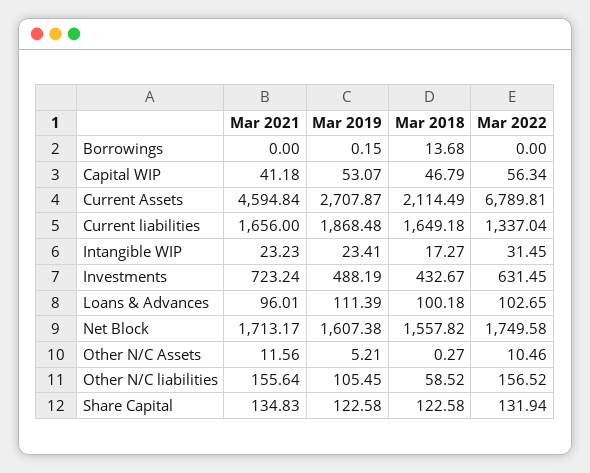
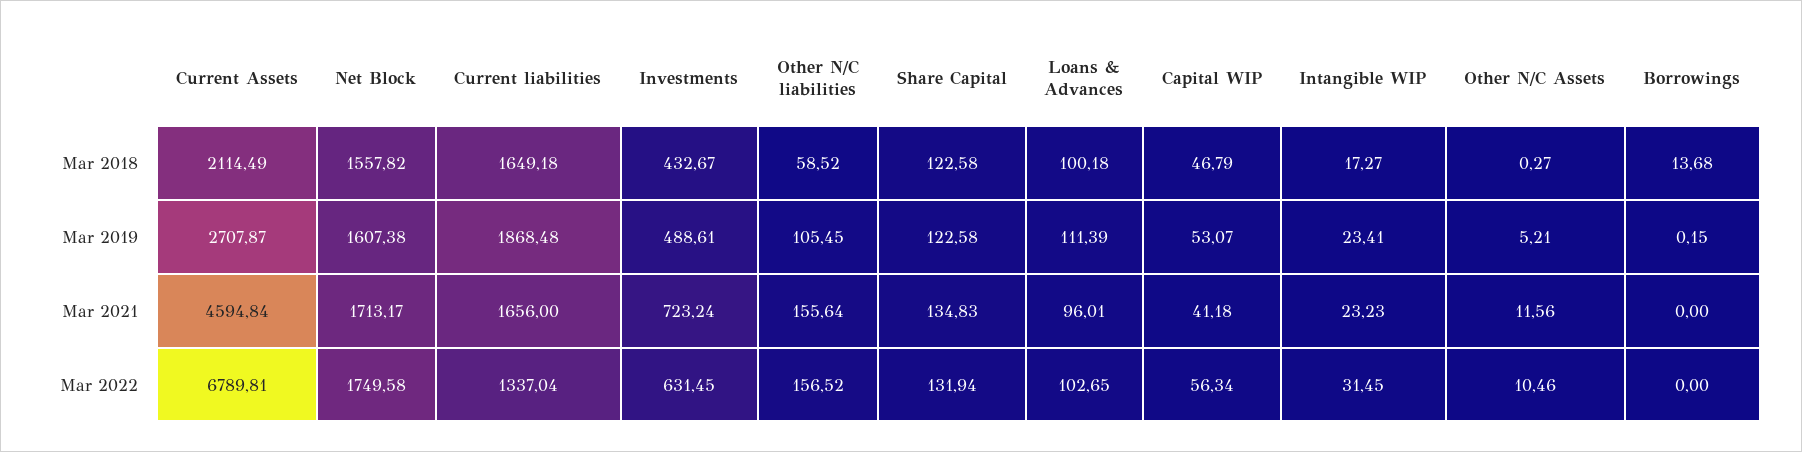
  {
    "Mar 2021": {
      "Borrowings": 0,
      "Capital WIP": 41.18,
      "Current Assets": 4594.84,
      "Current liabilities": 1656,
      "Intangible WIP": 23.23,
      "Investments": 723.24,
      "Loans & Advances": 96.01,
      "Net Block": 1713.17,
      "Other N/C Assets": 11.56,
      "Other N/C liabilities": 155.64,
      "Share Capital": 134.83
    },
    "Mar 2019": {
      "Borrowings": 0.15,
      "Capital WIP": 53.07,
      "Current Assets": 2707.87,
      "Current liabilities": 1868.48,
      "Intangible WIP": 23.41,
-     "Investments": 488.19,
+     "Investments": 488.61,
      "Loans & Advances": 111.39,
      "Net Block": 1607.38,
      "Other N/C Assets": 5.21,
      "Other N/C liabilities": 105.45,
      "Share Capital": 122.58
    },
    "Mar 2018": {
      "Borrowings": 13.68,
      "Capital WIP": 46.79,
      "Current Assets": 2114.49,
      "Current liabilities": 1649.18,
      "Intangible WIP": 17.27,
      "Investments": 432.67,
      "Loans & Advances": 100.18,
      "Net Block": 1557.82,
      "Other N/C Assets": 0.27,
      "Other N/C liabilities": 58.52,
      "Share Capital": 122.58
    },
    "Mar 2022": {
      "Borrowings": 0,
      "Capital WIP": 56.34,
      "Current Assets": 6789.81,
      "Current liabilities": 1337.04,
      "Intangible WIP": 31.45,
      "Investments": 631.45,
      "Loans & Advances": 102.65,
      "Net Block": 1749.58,
      "Other N/C Assets": 10.46,
      "Other N/C liabilities": 156.52,
      "Share Capital": 131.94
    }
  }

